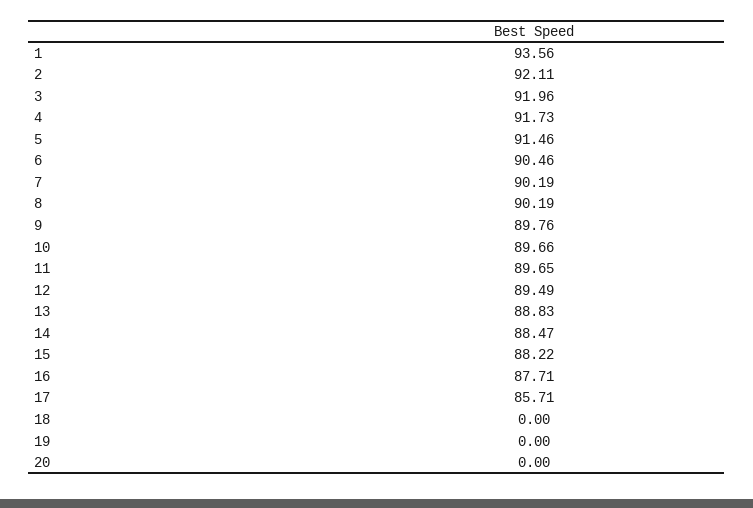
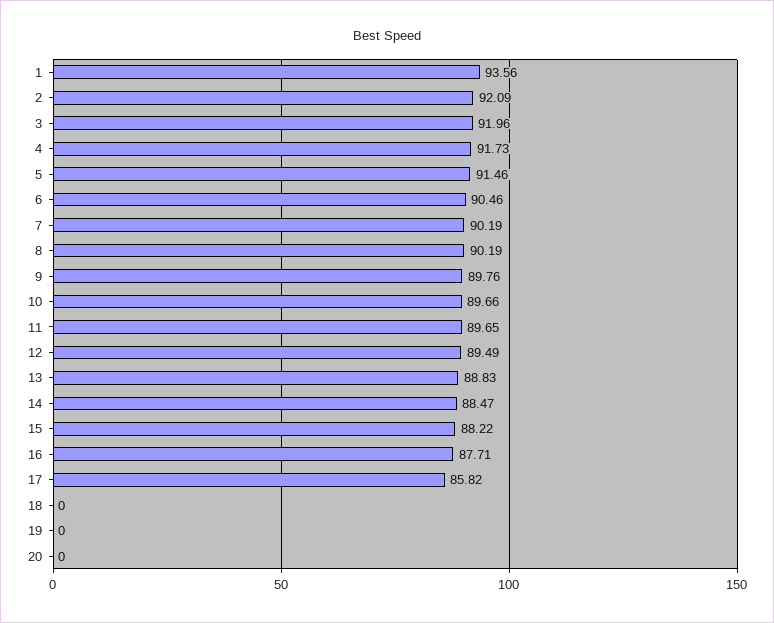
  {
    "1": 93.56,
-   "2": 92.11,
+   "2": 92.09,
    "3": 91.96,
    "4": 91.73,
    "5": 91.46,
    "6": 90.46,
    "7": 90.19,
    "8": 90.19,
    "9": 89.76,
    "10": 89.66,
    "11": 89.65,
    "12": 89.49,
    "13": 88.83,
    "14": 88.47,
    "15": 88.22,
    "16": 87.71,
-   "17": 85.71,
+   "17": 85.82,
    "18": 0,
    "19": 0,
    "20": 0
  }

